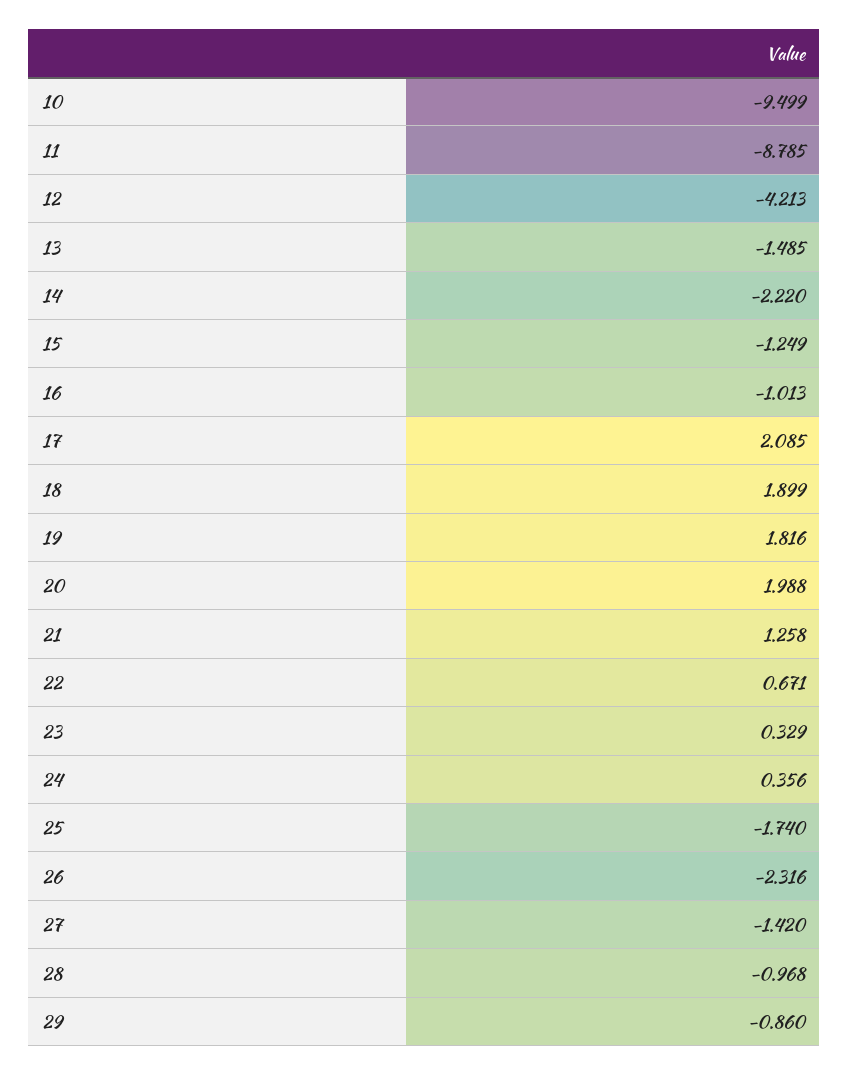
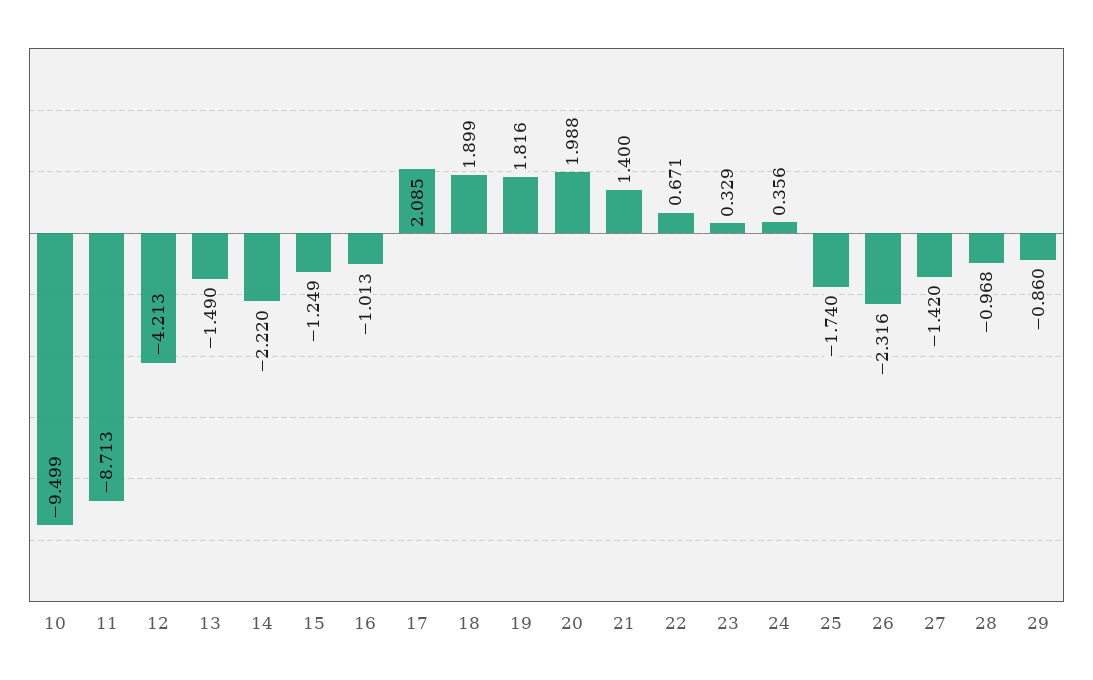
  {
    "10": -9.499,
-   "11": -8.785,
+   "11": -8.713,
    "12": -4.213,
-   "13": -1.485,
+   "13": -1.49,
    "14": -2.22,
    "15": -1.249,
    "16": -1.013,
    "17": 2.085,
    "18": 1.899,
    "19": 1.816,
    "20": 1.988,
-   "21": 1.258,
+   "21": 1.4,
    "22": 0.671,
    "23": 0.329,
    "24": 0.356,
    "25": -1.74,
    "26": -2.316,
    "27": -1.42,
    "28": -0.968,
    "29": -0.86
  }

